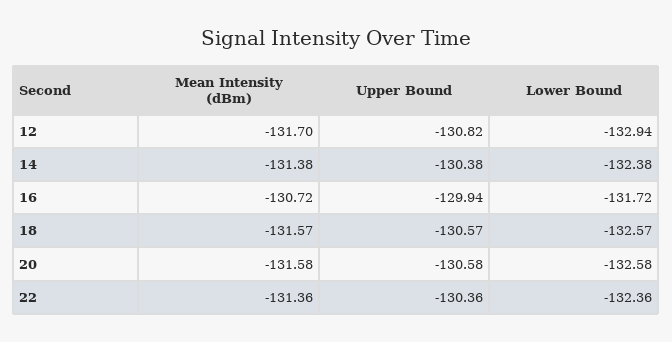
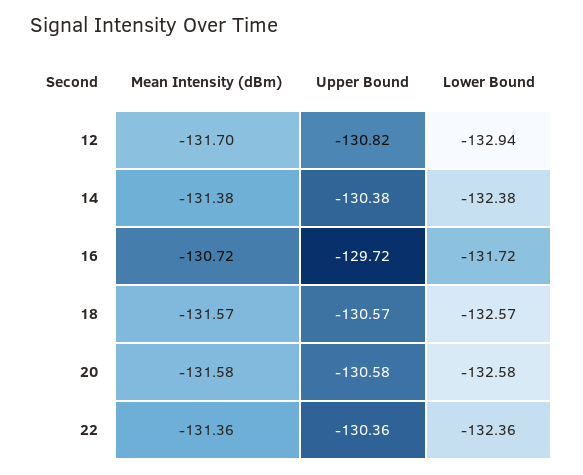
  {
    "Mean Intensity (dBm)": {
      "12": -131.7,
      "14": -131.38,
      "16": -130.72,
      "18": -131.57,
      "20": -131.58,
      "22": -131.36
    },
    "Upper Bound": {
      "12": -130.82,
      "14": -130.38,
-     "16": -129.94,
+     "16": -129.72,
      "18": -130.57,
      "20": -130.58,
      "22": -130.36
    },
    "Lower Bound": {
      "12": -132.94,
      "14": -132.38,
      "16": -131.72,
      "18": -132.57,
      "20": -132.58,
      "22": -132.36
    }
  }

